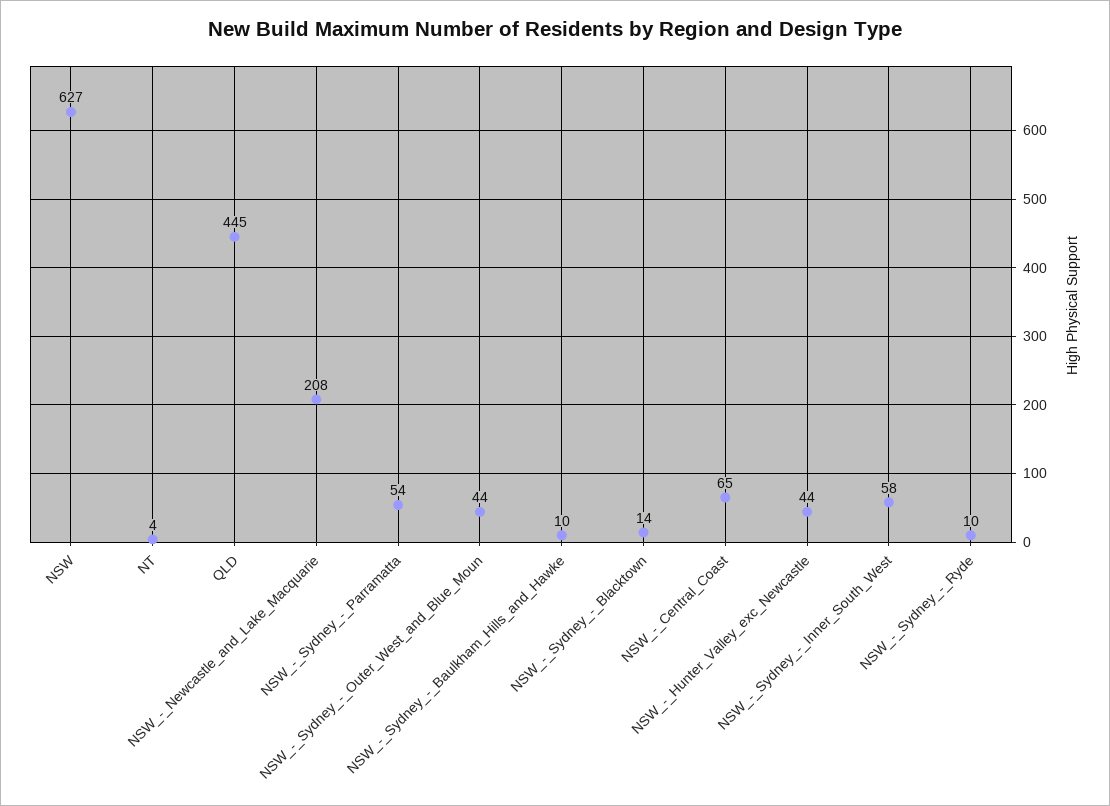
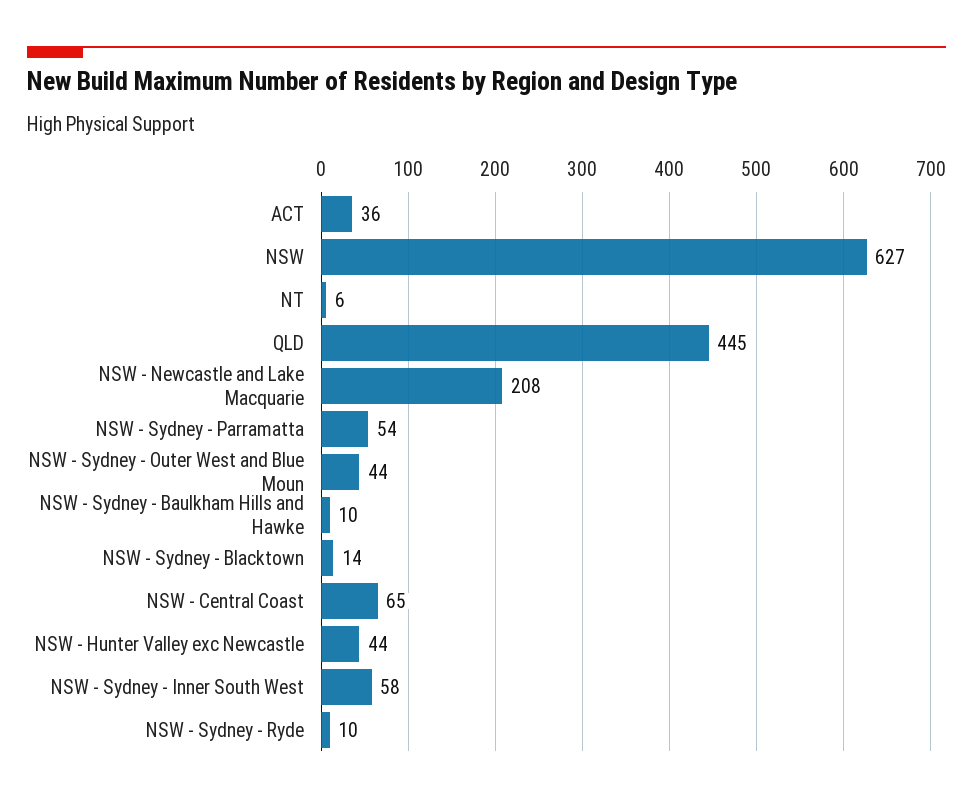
  {
    "NSW": 627,
-   "NT": 4,
+   "NT": 6,
    "QLD": 445,
    "NSW_-_Newcastle_and_Lake_Macquarie": 208,
    "NSW_-_Sydney_-_Parramatta": 54,
    "NSW_-_Sydney_-_Outer_West_and_Blue_Moun": 44,
    "NSW_-_Sydney_-_Baulkham_Hills_and_Hawke": 10,
    "NSW_-_Sydney_-_Blacktown": 14,
    "NSW_-_Central_Coast": 65,
    "NSW_-_Hunter_Valley_exc_Newcastle": 44,
    "NSW_-_Sydney_-_Inner_South_West": 58,
-   "NSW_-_Sydney_-_Ryde": 10
+   "NSW_-_Sydney_-_Ryde": 10,
+   "ACT": 36
  }

